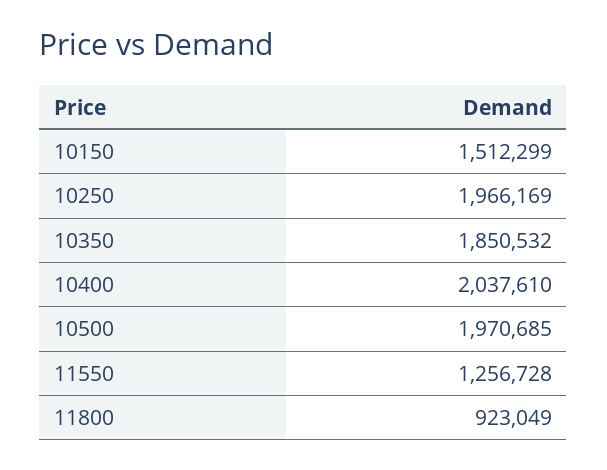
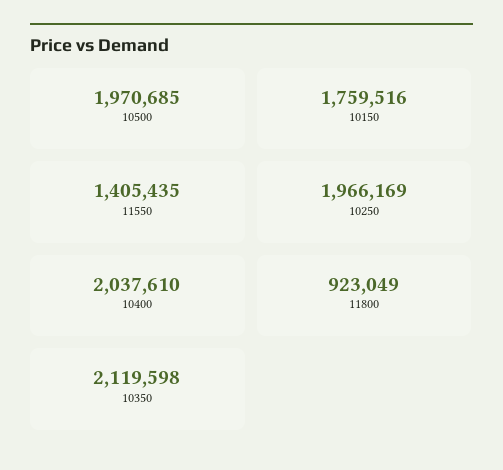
  {
-   "10150": 1512299,
+   "10150": 1759516,
    "10250": 1966169,
-   "10350": 1850532,
+   "10350": 2119598,
    "10400": 2037610,
    "10500": 1970685,
-   "11550": 1256728,
+   "11550": 1405435,
    "11800": 923049
  }

